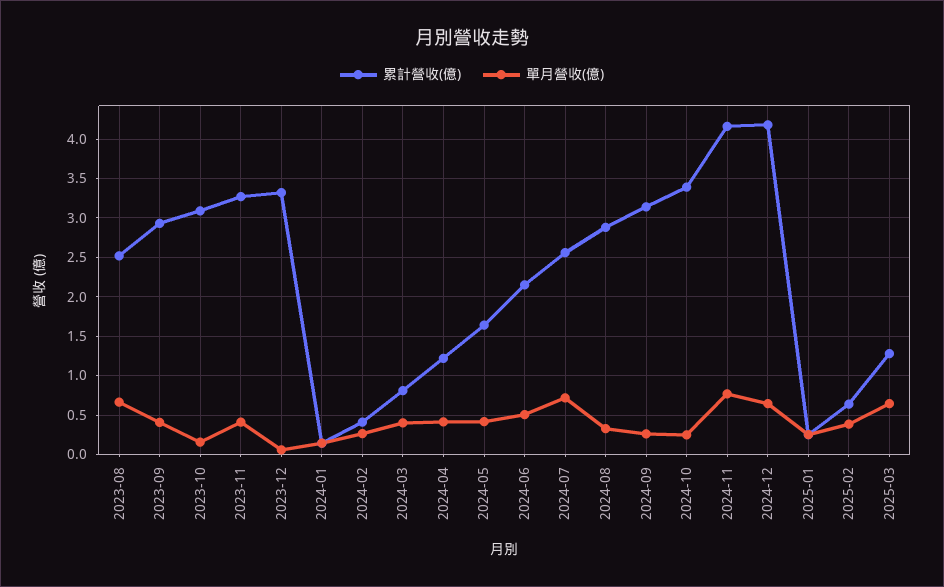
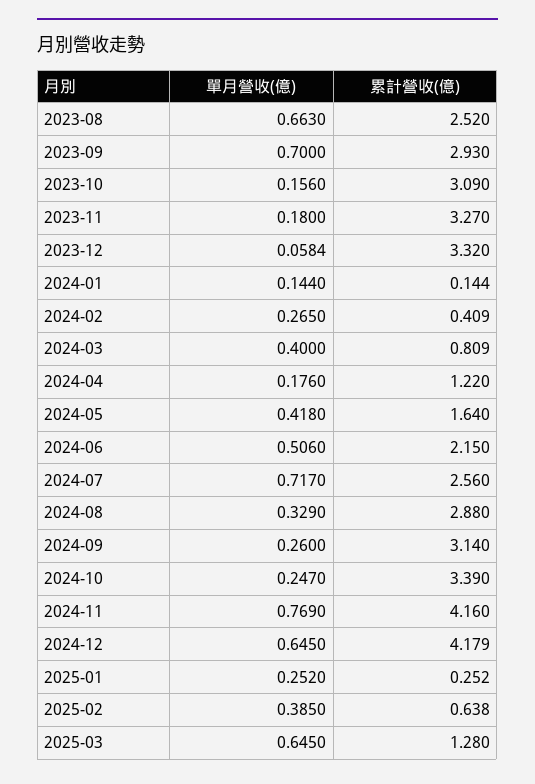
  {
    "累計營收(億)": {
      "2023-08": 2.52,
      "2023-09": 2.93,
      "2023-10": 3.09,
      "2023-11": 3.27,
      "2023-12": 3.32,
      "2024-01": 0.144,
      "2024-02": 0.409,
      "2024-03": 0.809,
      "2024-04": 1.22,
      "2024-05": 1.64,
      "2024-06": 2.15,
      "2024-07": 2.56,
      "2024-08": 2.88,
      "2024-09": 3.14,
      "2024-10": 3.39,
      "2024-11": 4.16,
      "2024-12": 4.179,
      "2025-01": 0.252,
      "2025-02": 0.638,
      "2025-03": 1.28
    },
    "單月營收(億)": {
      "2023-08": 0.663,
-     "2023-09": 0.4,
+     "2023-09": 0.7,
      "2023-10": 0.156,
-     "2023-11": 0.4,
+     "2023-11": 0.18,
      "2023-12": 0.0584,
      "2024-01": 0.144,
      "2024-02": 0.265,
      "2024-03": 0.4,
-     "2024-04": 0.4,
+     "2024-04": 0.176,
      "2024-05": 0.418,
      "2024-06": 0.506,
      "2024-07": 0.717,
      "2024-08": 0.329,
      "2024-09": 0.26,
      "2024-10": 0.247,
      "2024-11": 0.769,
      "2024-12": 0.645,
      "2025-01": 0.252,
      "2025-02": 0.385,
      "2025-03": 0.645
    }
  }

